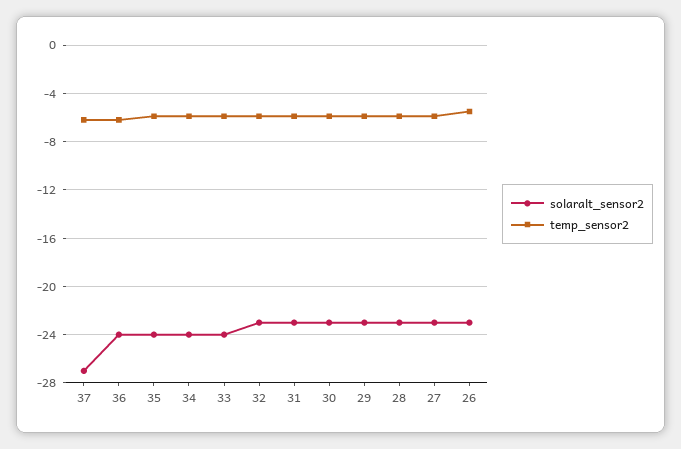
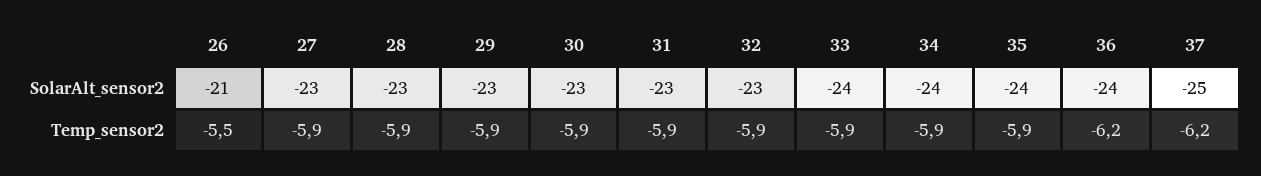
  {
    "solaralt_sensor2": {
-     "37": -27,
+     "37": -25,
      "36": -24,
      "35": -24,
      "34": -24,
      "33": -24,
      "32": -23,
      "31": -23,
      "30": -23,
      "29": -23,
      "28": -23,
      "27": -23,
-     "26": -23
+     "26": -21
    },
    "temp_sensor2": {
      "37": -6.2,
      "36": -6.2,
      "35": -5.9,
      "34": -5.9,
      "33": -5.9,
      "32": -5.9,
      "31": -5.9,
      "30": -5.9,
      "29": -5.9,
      "28": -5.9,
      "27": -5.9,
      "26": -5.5
    }
  }

